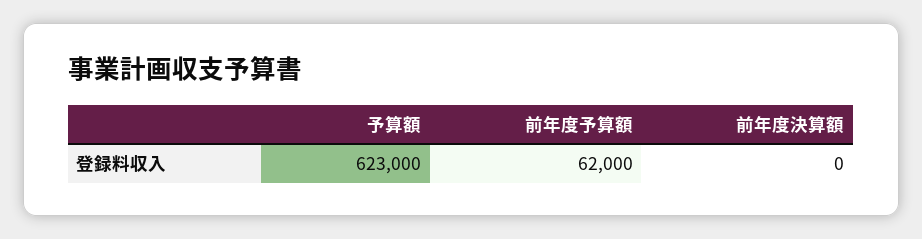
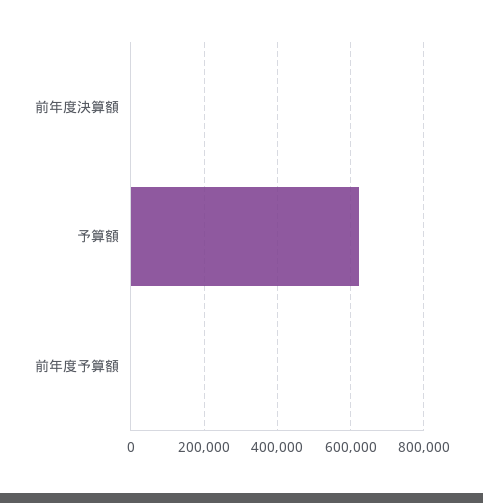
  {
    "予算額": 623000,
-   "前年度予算額": 62000,
+   "前年度予算額": 0,
    "前年度決算額": 0
  }

